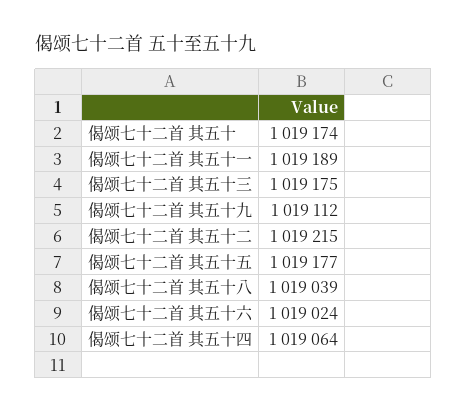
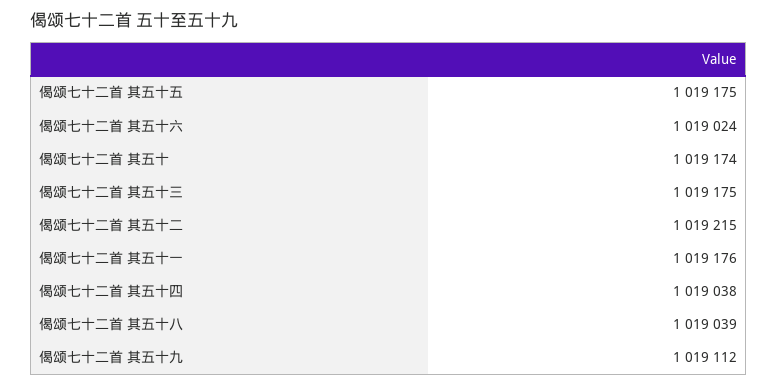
  {
    "偈颂七十二首 其五十": 1019174,
-   "偈颂七十二首 其五十一": 1019189,
+   "偈颂七十二首 其五十一": 1019176,
    "偈颂七十二首 其五十三": 1019175,
    "偈颂七十二首 其五十九": 1019112,
    "偈颂七十二首 其五十二": 1019215,
-   "偈颂七十二首 其五十五": 1019177,
+   "偈颂七十二首 其五十五": 1019175,
    "偈颂七十二首 其五十八": 1019039,
    "偈颂七十二首 其五十六": 1019024,
-   "偈颂七十二首 其五十四": 1019064
+   "偈颂七十二首 其五十四": 1019038
  }

